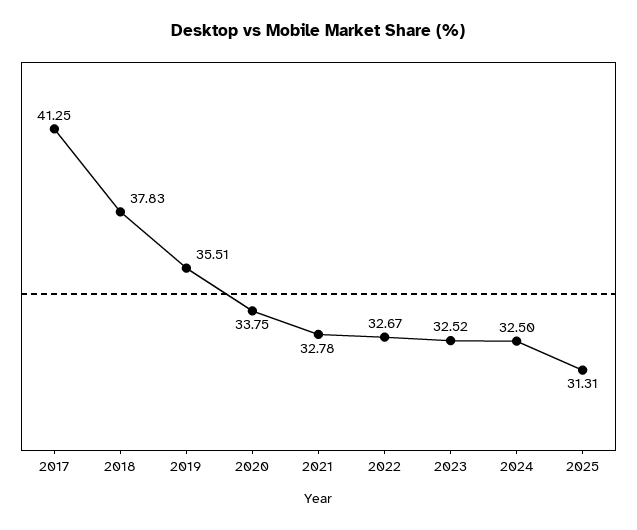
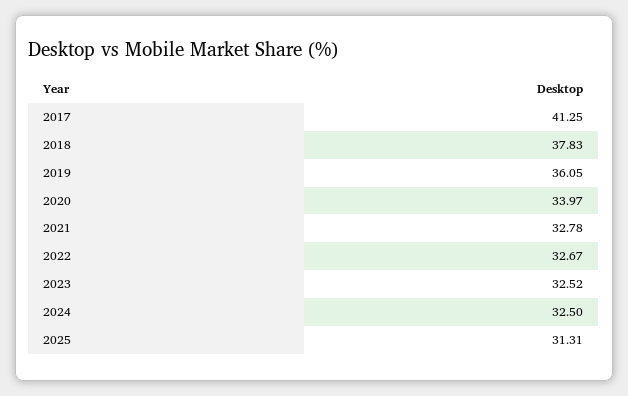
  {
    "2017": 41.25,
    "2018": 37.83,
-   "2019": 35.51,
+   "2019": 36.05,
-   "2020": 33.75,
+   "2020": 33.97,
    "2021": 32.78,
    "2022": 32.67,
    "2023": 32.52,
    "2024": 32.5,
    "2025": 31.31
  }

